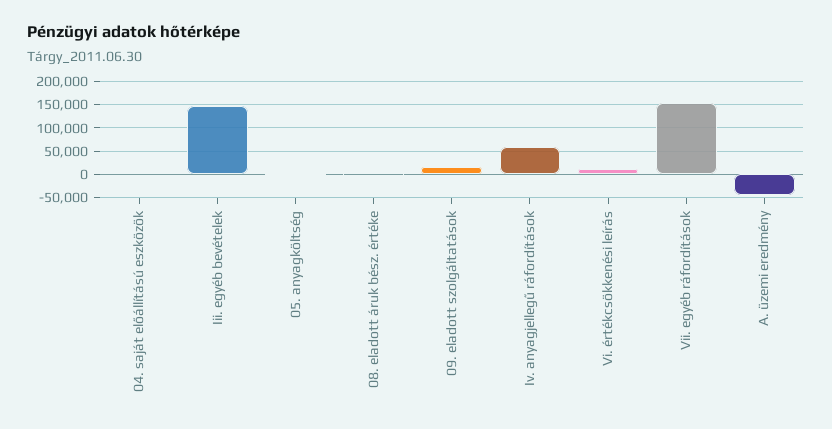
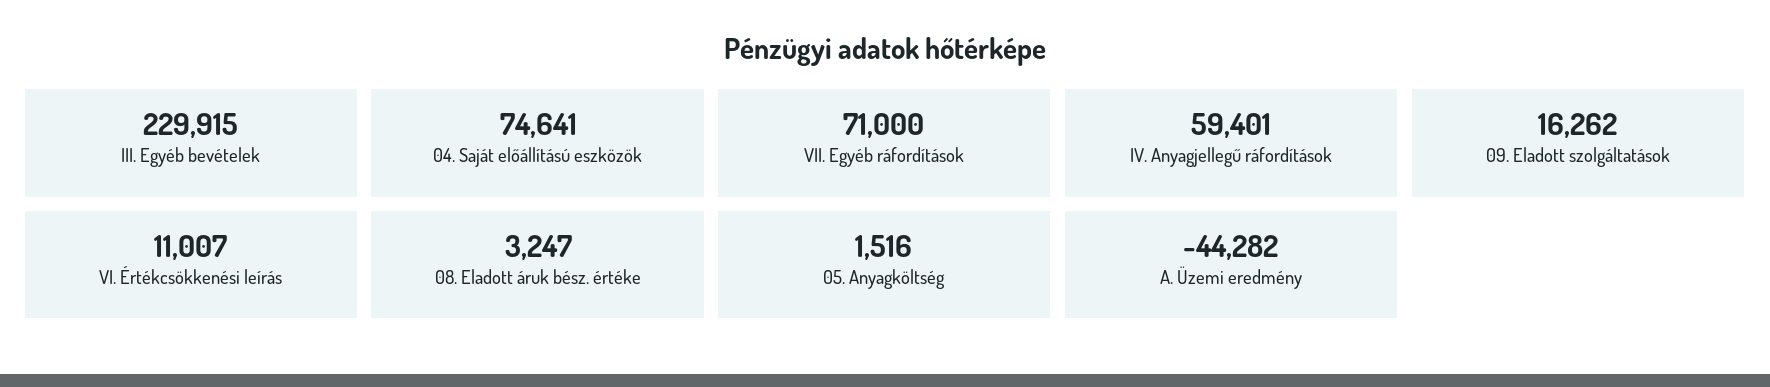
  {
-   "04. saját előállítású eszközök": 0,
+   "04. saját előállítású eszközök": 74641,
-   "Iii. egyéb bevételek": 150000,
+   "Iii. egyéb bevételek": 229915,
    "05. anyagköltség": 1516,
    "08. eladott áruk bész. értéke": 3247,
    "09. eladott szolgáltatások": 16262,
    "Iv. anyagjellegű ráfordítások": 59401,
    "Vi. értékcsökkenési leírás": 11007,
-   "Vii. egyéb ráfordítások": 150000,
+   "Vii. egyéb ráfordítások": 71000,
    "A. üzemi eredmény": -44282
  }

